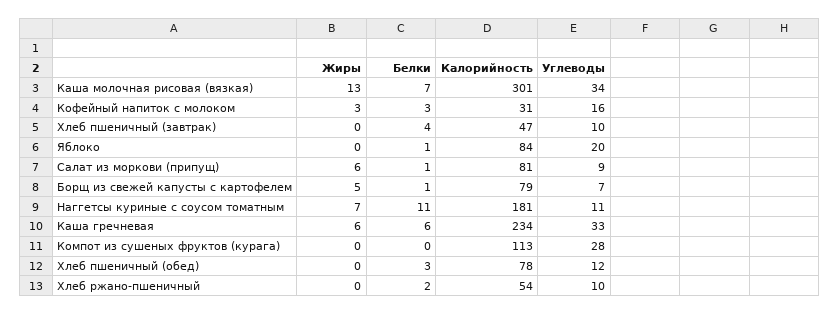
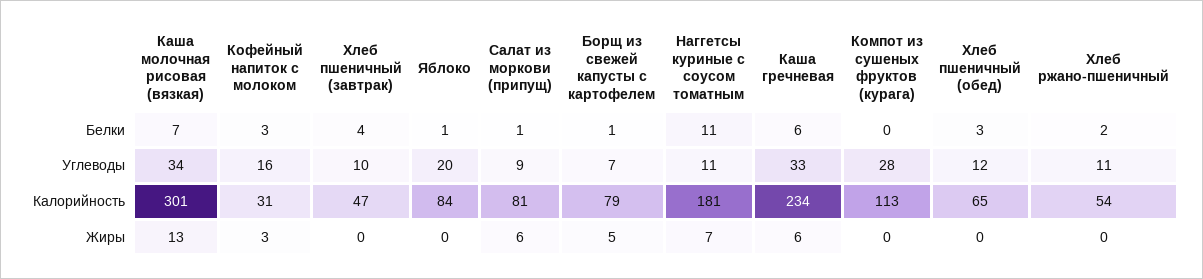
  {
    "Жиры": {
      "Каша молочная рисовая (вязкая)": 13,
      "Кофейный напиток с молоком": 3,
      "Хлеб пшеничный (завтрак)": 0,
      "Яблоко": 0,
      "Салат из моркови (припущ)": 6,
      "Борщ из свежей капусты с картофелем": 5,
      "Наггетсы куриные с соусом томатным": 7,
      "Каша гречневая": 6,
      "Компот из сушеных фруктов (курага)": 0,
      "Хлеб пшеничный (обед)": 0,
      "Хлеб ржано-пшеничный": 0
    },
    "Белки": {
      "Каша молочная рисовая (вязкая)": 7,
      "Кофейный напиток с молоком": 3,
      "Хлеб пшеничный (завтрак)": 4,
      "Яблоко": 1,
      "Салат из моркови (припущ)": 1,
      "Борщ из свежей капусты с картофелем": 1,
      "Наггетсы куриные с соусом томатным": 11,
      "Каша гречневая": 6,
      "Компот из сушеных фруктов (курага)": 0,
      "Хлеб пшеничный (обед)": 3,
      "Хлеб ржано-пшеничный": 2
    },
    "Калорийность": {
      "Каша молочная рисовая (вязкая)": 301,
      "Кофейный напиток с молоком": 31,
      "Хлеб пшеничный (завтрак)": 47,
      "Яблоко": 84,
      "Салат из моркови (припущ)": 81,
      "Борщ из свежей капусты с картофелем": 79,
      "Наггетсы куриные с соусом томатным": 181,
      "Каша гречневая": 234,
      "Компот из сушеных фруктов (курага)": 113,
-     "Хлеб пшеничный (обед)": 78,
+     "Хлеб пшеничный (обед)": 65,
      "Хлеб ржано-пшеничный": 54
    },
    "Углеводы": {
      "Каша молочная рисовая (вязкая)": 34,
      "Кофейный напиток с молоком": 16,
      "Хлеб пшеничный (завтрак)": 10,
      "Яблоко": 20,
      "Салат из моркови (припущ)": 9,
      "Борщ из свежей капусты с картофелем": 7,
      "Наггетсы куриные с соусом томатным": 11,
      "Каша гречневая": 33,
      "Компот из сушеных фруктов (курага)": 28,
      "Хлеб пшеничный (обед)": 12,
-     "Хлеб ржано-пшеничный": 10
+     "Хлеб ржано-пшеничный": 11
    }
  }

